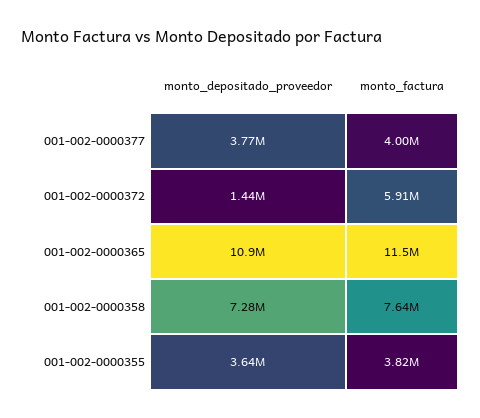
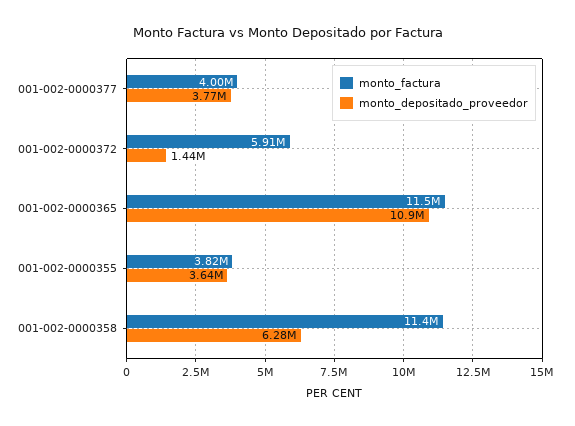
  {
    "monto_depositado_proveedor": {
      "001-002-0000377": 3770000,
      "001-002-0000372": 1440000,
      "001-002-0000365": 10900000,
-     "001-002-0000358": 7280000,
+     "001-002-0000358": 6280000,
      "001-002-0000355": 3640000
    },
    "monto_factura": {
      "001-002-0000377": 4000000,
      "001-002-0000372": 5910000,
      "001-002-0000365": 11500000,
-     "001-002-0000358": 7640000,
+     "001-002-0000358": 11400000,
      "001-002-0000355": 3820000
    }
  }

